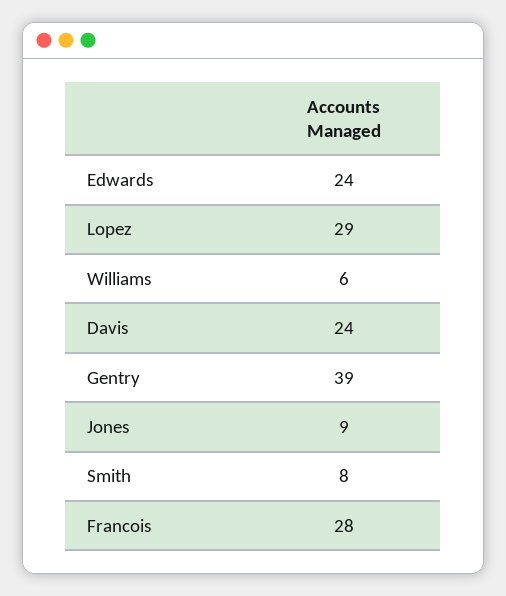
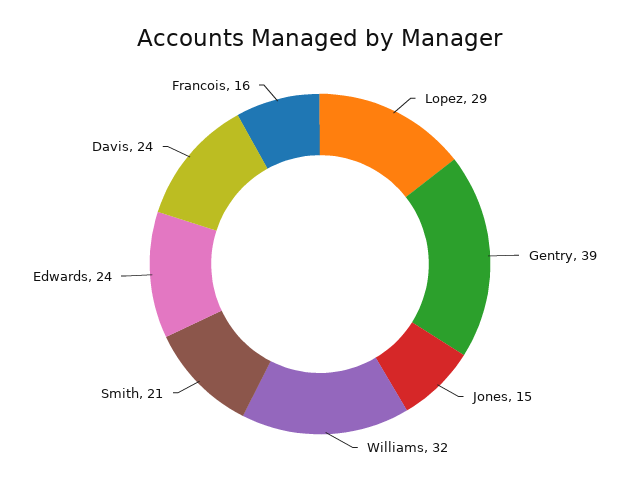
  {
    "Edwards": 24,
    "Lopez": 29,
-   "Williams": 6,
+   "Williams": 32,
    "Davis": 24,
    "Gentry": 39,
-   "Jones": 9,
+   "Jones": 15,
-   "Smith": 8,
+   "Smith": 21,
-   "Francois": 28
+   "Francois": 16
  }

